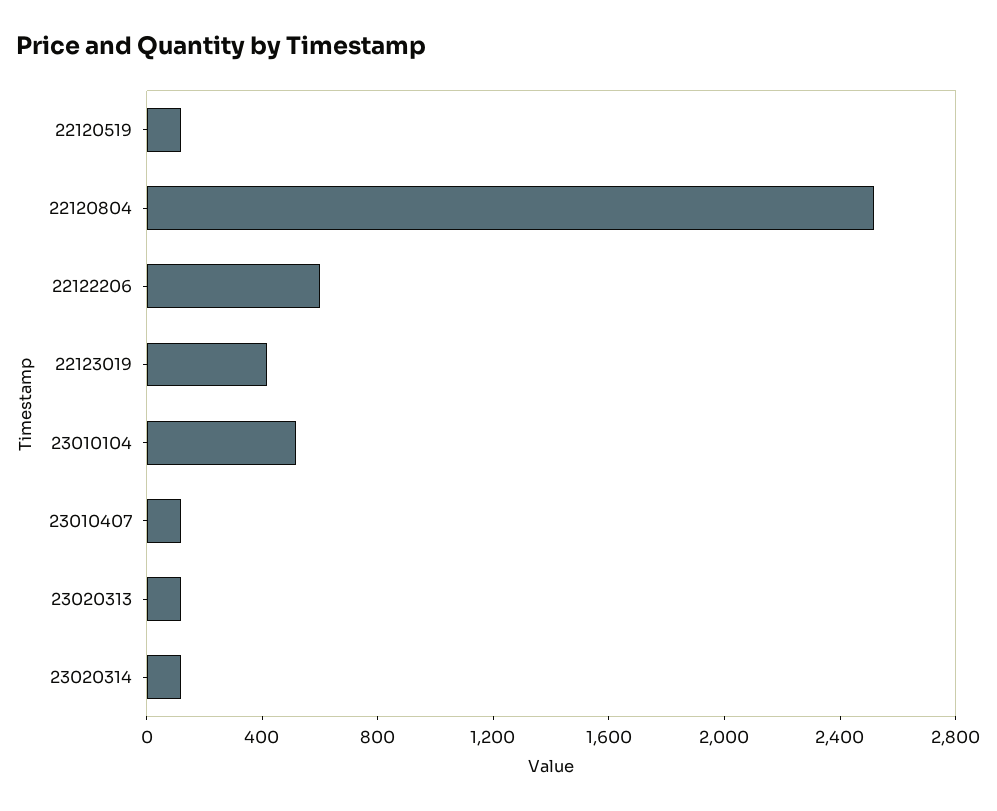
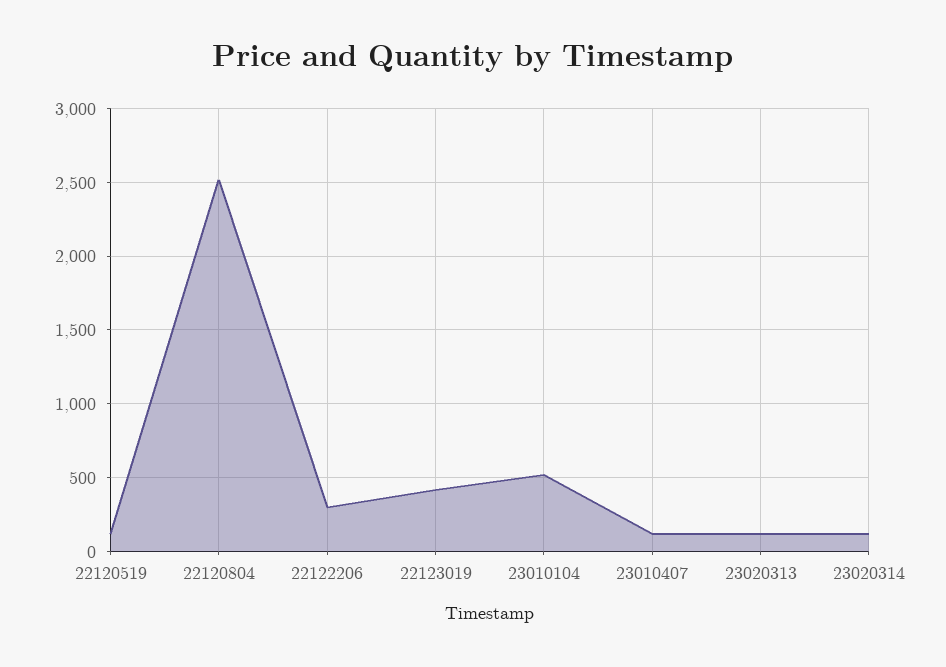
  {
    "22120519": 100,
    "22120804": 2500,
-   "22122206": 600,
+   "22122206": 300,
    "22123019": 400,
    "23010104": 500,
    "23010407": 100,
    "23020313": 100,
    "23020314": 100
  }

